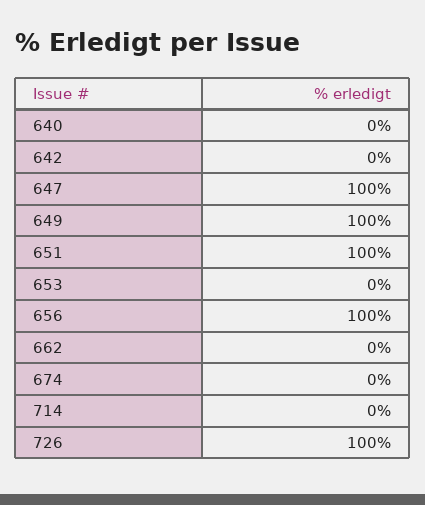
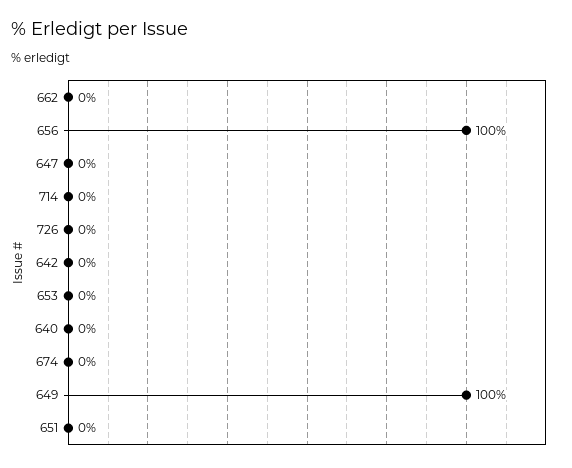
  {
    "640": 0,
    "642": 0,
-   "647": 100,
+   "647": 0,
    "649": 100,
-   "651": 100,
+   "651": 0,
    "653": 0,
    "656": 100,
    "662": 0,
    "674": 0,
    "714": 0,
-   "726": 100
+   "726": 0
  }

